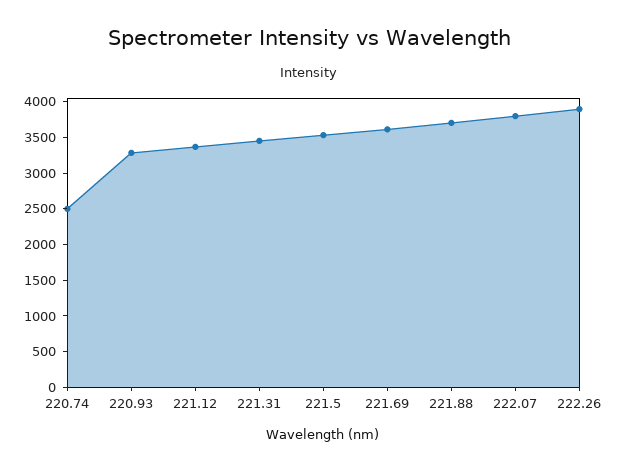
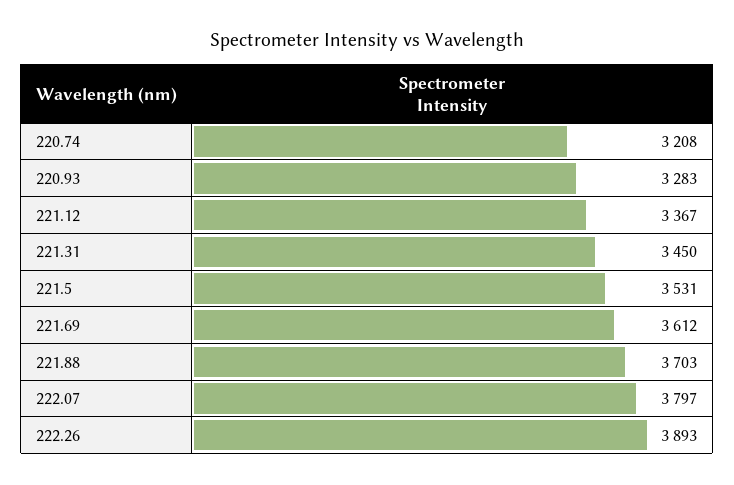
  {
-   "220.74": 2500,
+   "220.74": 3208,
    "220.93": 3283,
    "221.12": 3367,
    "221.31": 3450,
    "221.5": 3531,
    "221.69": 3612,
    "221.88": 3703,
    "222.07": 3797,
    "222.26": 3893
  }

